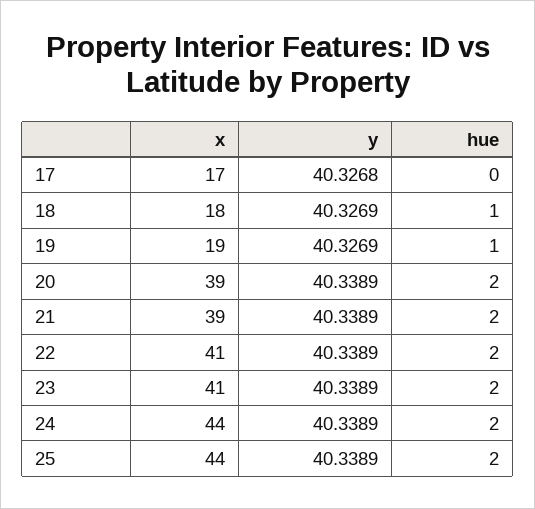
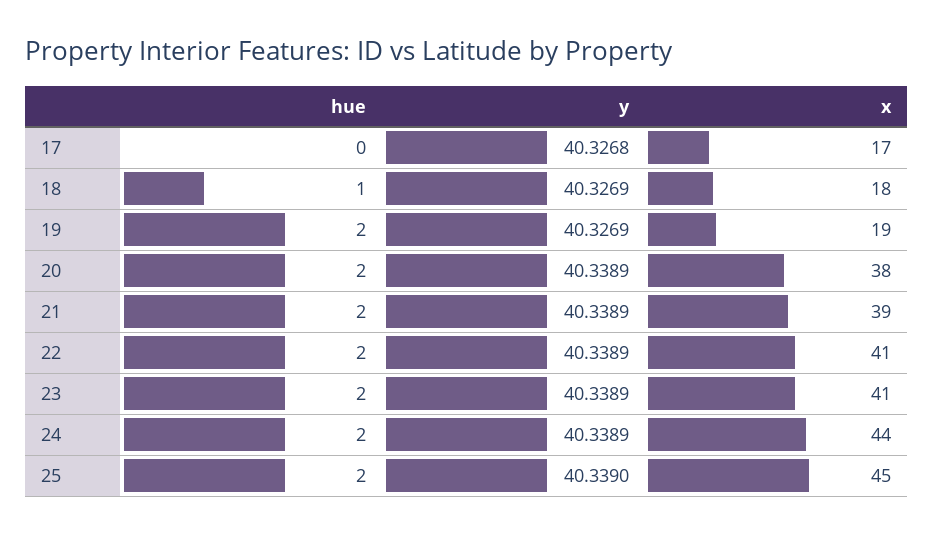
  {
    "x": {
      "17": 17,
      "18": 18,
      "19": 19,
-     "20": 39,
+     "20": 38,
      "21": 39,
      "22": 41,
      "23": 41,
      "24": 44,
-     "25": 44
+     "25": 45
    },
    "y": {
      "17": 40.3268,
      "18": 40.3269,
      "19": 40.3269,
      "20": 40.3389,
      "21": 40.3389,
      "22": 40.3389,
      "23": 40.3389,
      "24": 40.3389,
-     "25": 40.3389
+     "25": 40.339
    },
    "hue": {
      "17": 0,
      "18": 1,
-     "19": 1,
+     "19": 2,
      "20": 2,
      "21": 2,
      "22": 2,
      "23": 2,
      "24": 2,
      "25": 2
    }
  }

